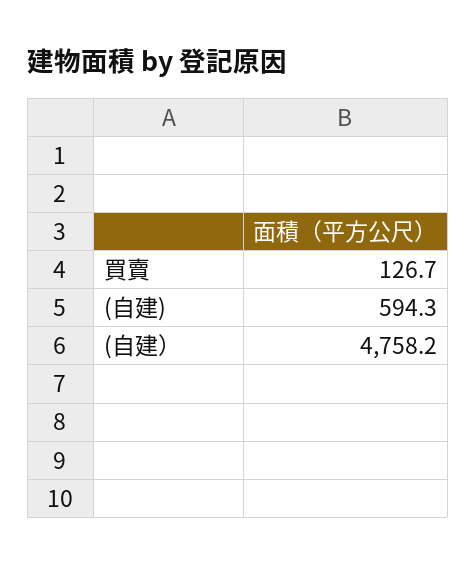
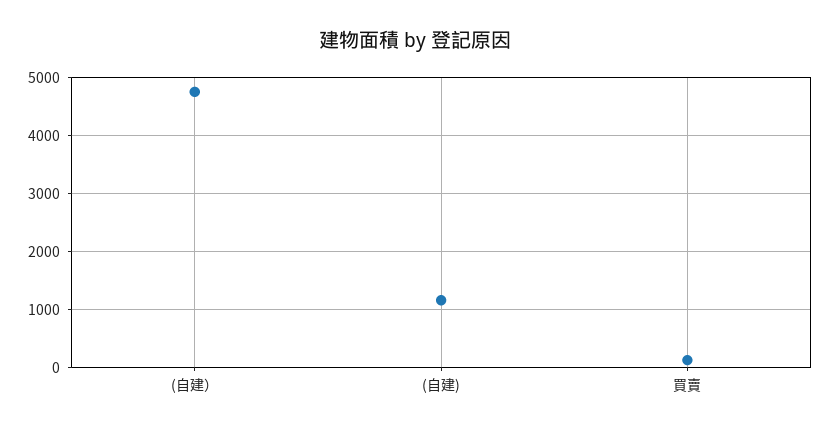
  {
    "買賣": 126.7,
-   "(自建)": 594.3,
+   "(自建)": 1200,
    "(自建）": 4758.2
  }

